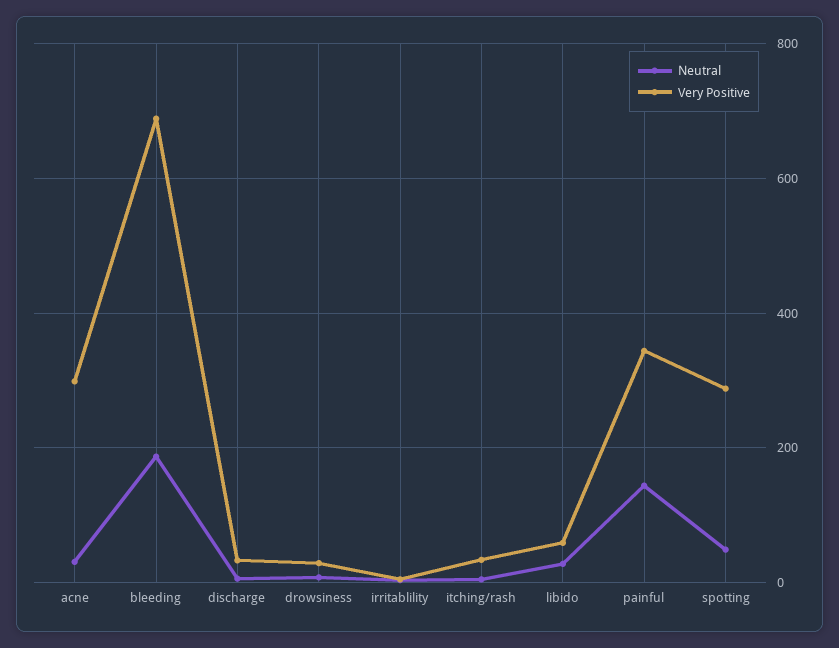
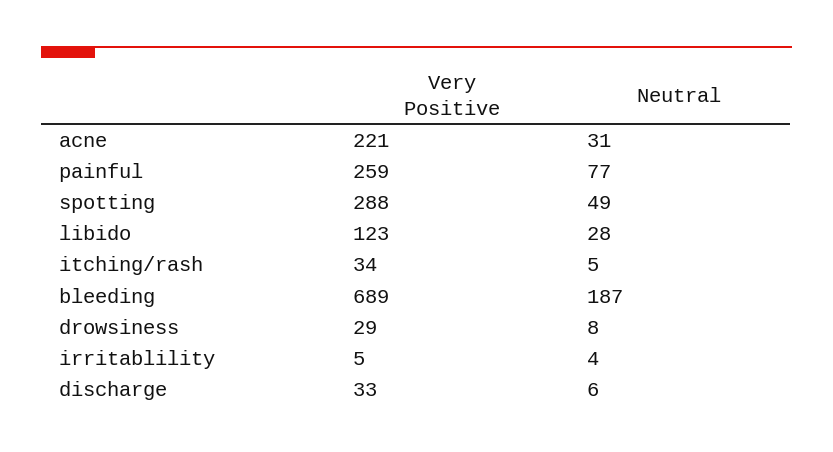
  {
    "Neutral": {
      "acne": 31,
      "bleeding": 187,
      "discharge": 6,
      "drowsiness": 8,
      "irritablility": 4,
      "itching/rash": 5,
      "libido": 28,
-     "painful": 140,
+     "painful": 77,
      "spotting": 49
    },
    "Very Positive": {
-     "acne": 300,
+     "acne": 221,
      "bleeding": 689,
      "discharge": 33,
      "drowsiness": 29,
      "irritablility": 5,
      "itching/rash": 34,
-     "libido": 60,
+     "libido": 123,
-     "painful": 340,
+     "painful": 259,
      "spotting": 288
    }
  }

